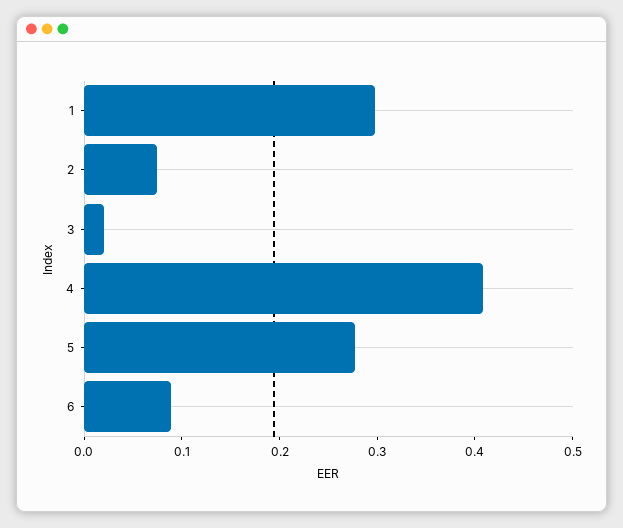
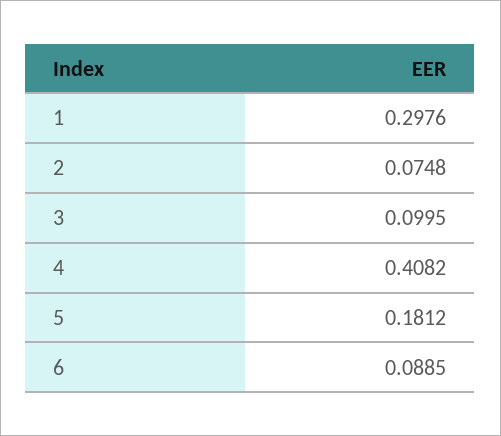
  {
    "1": 0.2976,
    "2": 0.0748,
-   "3": 0.02,
+   "3": 0.0995,
    "4": 0.4082,
-   "5": 0.28,
+   "5": 0.1812,
    "6": 0.0885
  }

